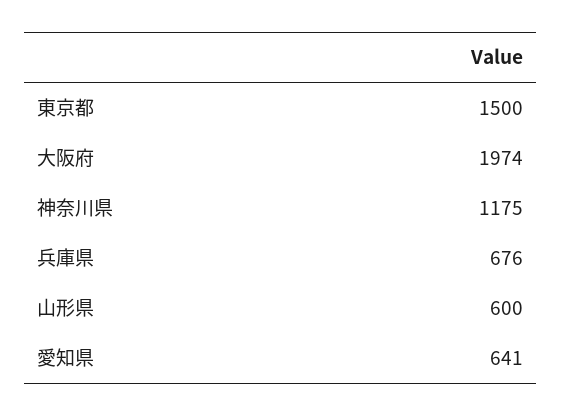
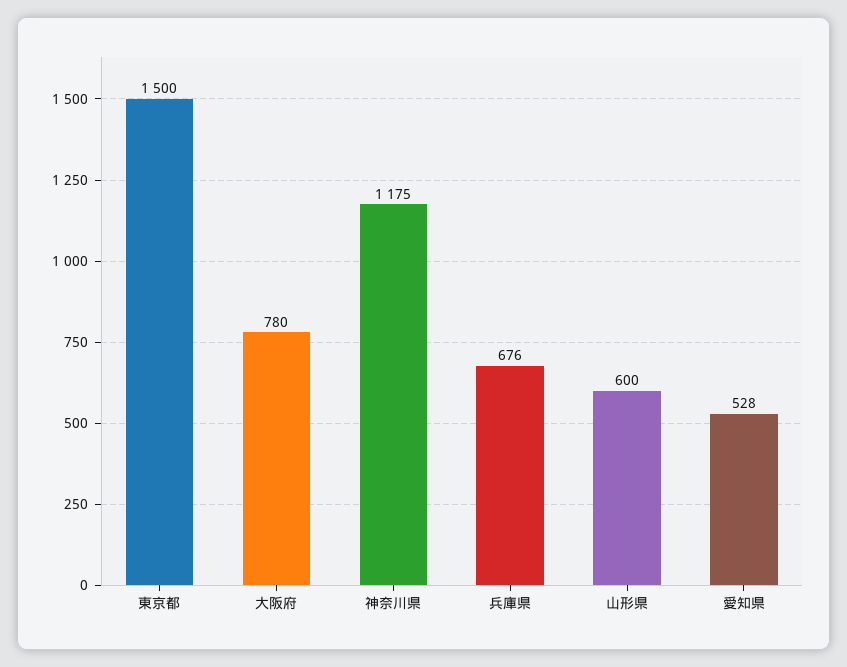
  {
    "東京都": 1500,
-   "大阪府": 1974,
+   "大阪府": 780,
    "神奈川県": 1175,
    "兵庫県": 676,
    "山形県": 600,
-   "愛知県": 641
+   "愛知県": 528
  }

